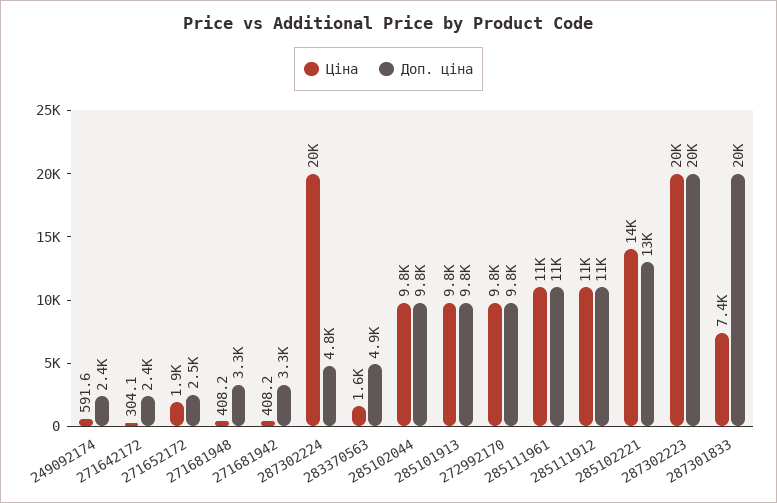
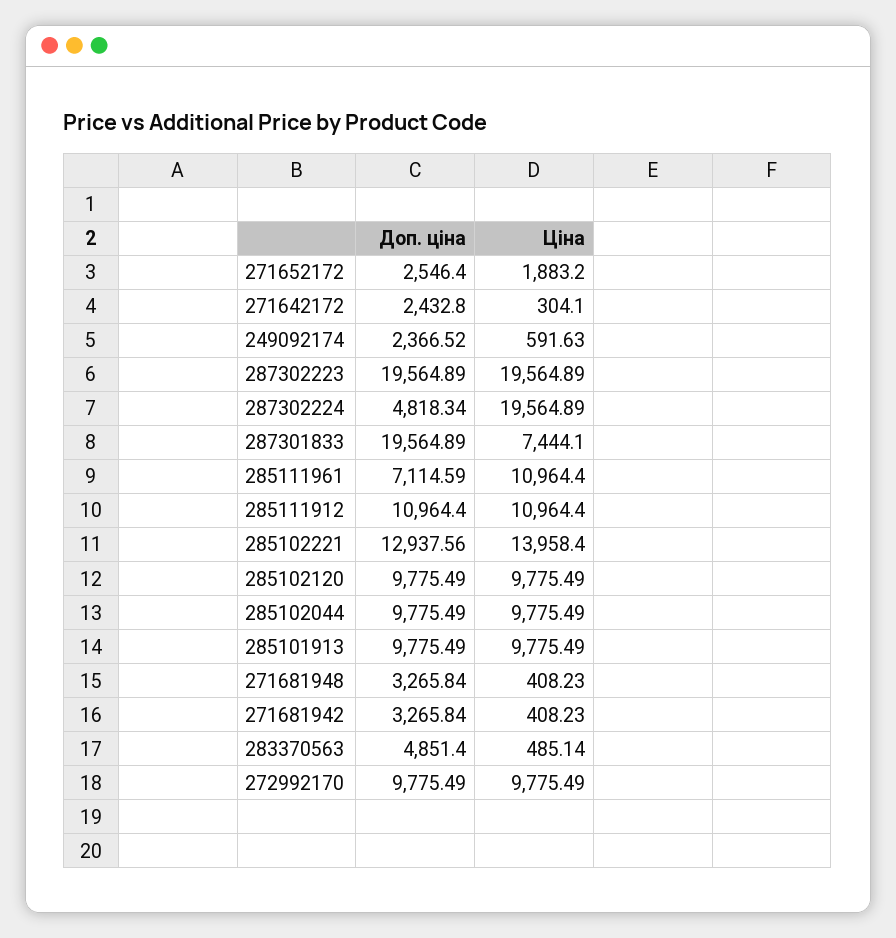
  {
    "Ціна": {
      "249092174": 591.63,
      "271642172": 304.1,
      "271652172": 1883.2,
      "271681948": 408.23,
      "271681942": 408.23,
      "287302224": 19564.89,
-     "283370563": 1600,
+     "283370563": 485.14,
      "285102044": 9775.49,
      "285101913": 9775.49,
      "272992170": 9775.49,
      "285111961": 10964.4,
      "285111912": 10964.4,
      "285102221": 13958.4,
      "287302223": 19564.89,
-     "287301833": 7444.1
+     "287301833": 7444.1,
+     "285102120": 9775.49
    },
    "Доп. ціна": {
      "249092174": 2366.52,
      "271642172": 2432.8,
      "271652172": 2546.4,
      "271681948": 3265.84,
      "271681942": 3265.84,
      "287302224": 4818.34,
      "283370563": 4851.4,
      "285102044": 9775.49,
      "285101913": 9775.49,
      "272992170": 9775.49,
-     "285111961": 11000,
+     "285111961": 7114.59,
      "285111912": 10964.4,
      "285102221": 12937.56,
      "287302223": 19564.89,
-     "287301833": 19564.89
+     "287301833": 19564.89,
+     "285102120": 9775.49
    }
  }

